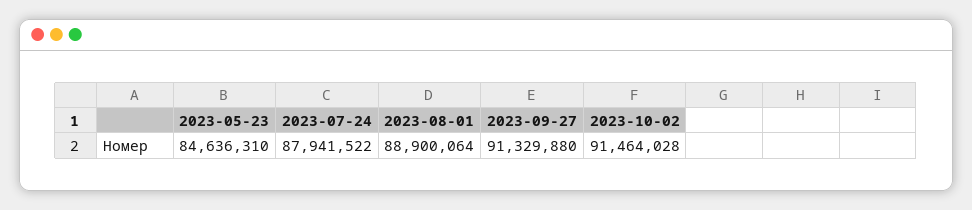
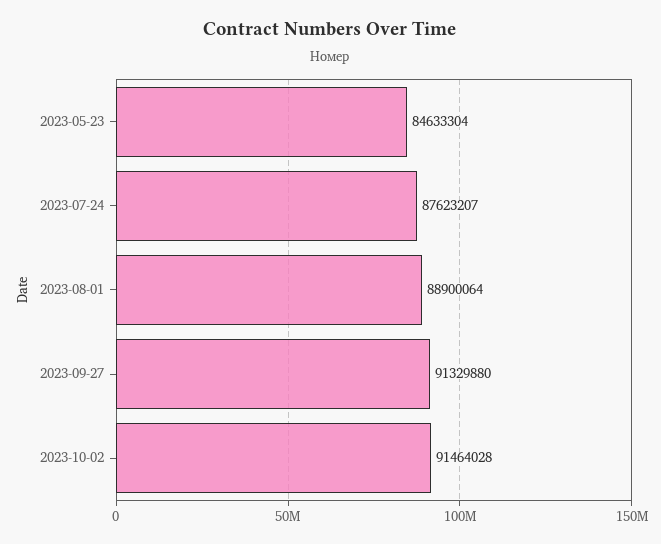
  {
-   "2023-05-23": 84636310,
+   "2023-05-23": 84633304,
-   "2023-07-24": 87941522,
+   "2023-07-24": 87623207,
    "2023-08-01": 88900064,
    "2023-09-27": 91329880,
    "2023-10-02": 91464028
  }

